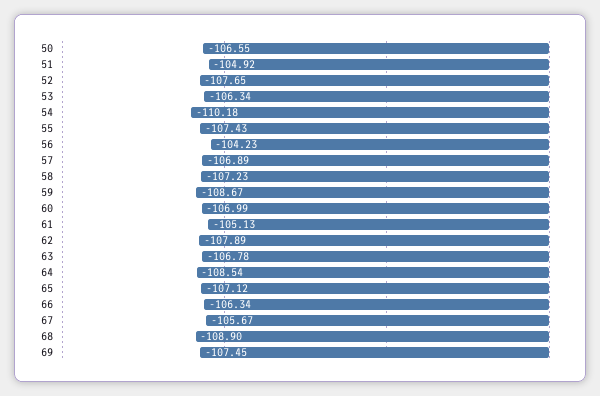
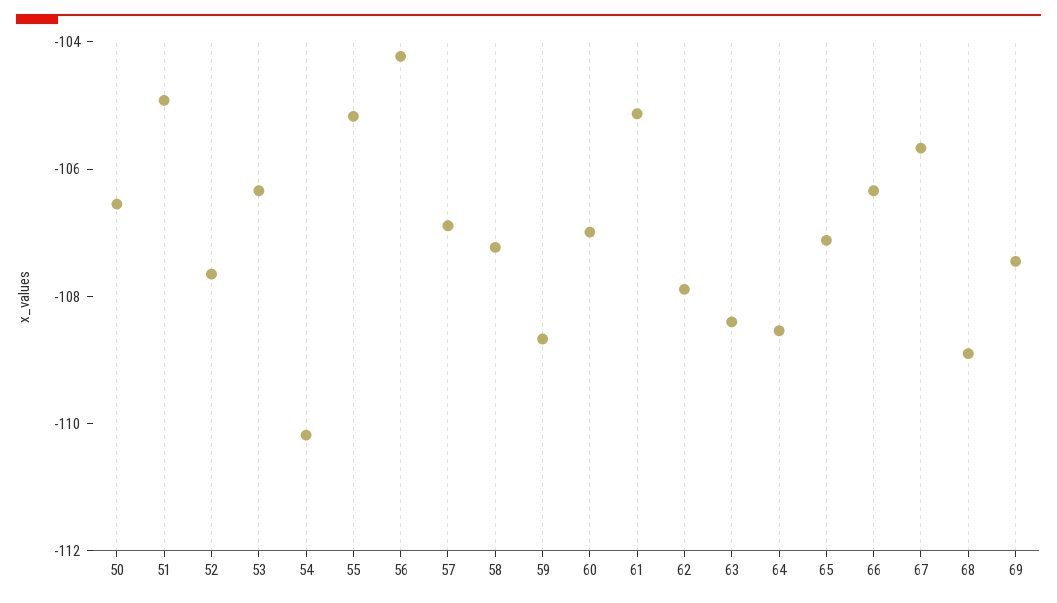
  {
    "50": -106.55,
    "51": -104.92,
    "52": -107.65,
    "53": -106.34,
    "54": -110.18,
-   "55": -107.43,
+   "55": -105,
    "56": -104.23,
    "57": -106.89,
    "58": -107.23,
    "59": -108.67,
    "60": -106.99,
    "61": -105.13,
    "62": -107.89,
-   "63": -106.78,
+   "63": -108.5,
    "64": -108.54,
    "65": -107.12,
    "66": -106.34,
    "67": -105.67,
    "68": -108.9,
    "69": -107.45
  }

